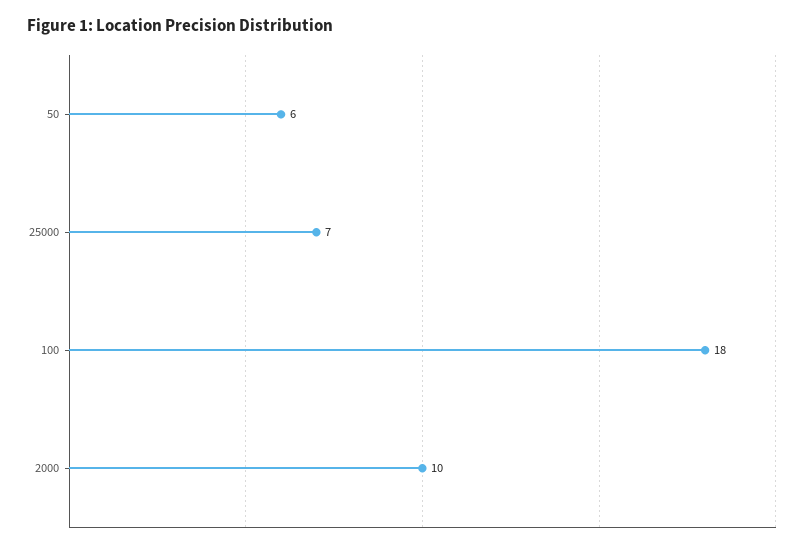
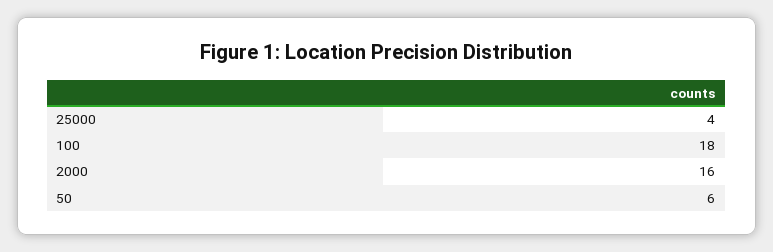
  {
    "50": 6,
-   "25000": 7,
+   "25000": 4,
    "100": 18,
-   "2000": 10
+   "2000": 16
  }

